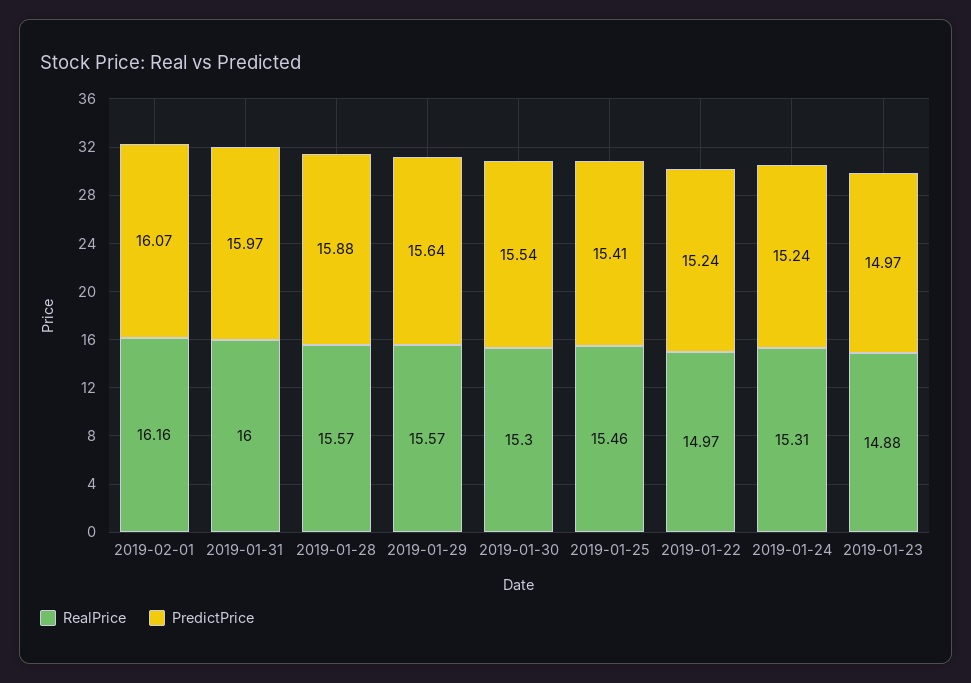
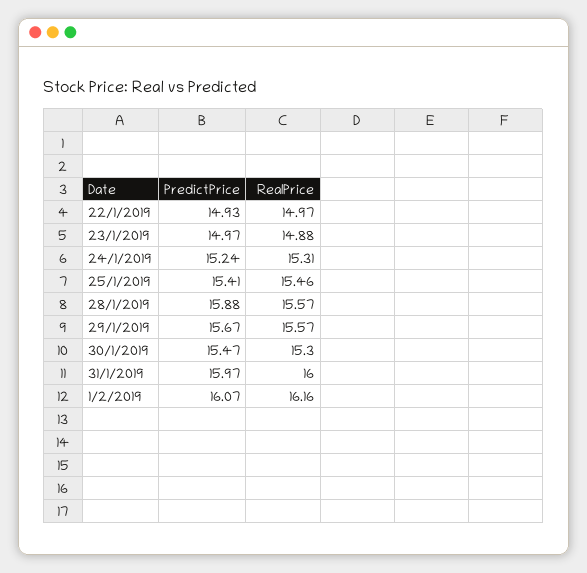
  {
    "RealPrice": {
      "2019-02-01": 16.16,
      "2019-01-31": 16,
      "2019-01-28": 15.57,
      "2019-01-29": 15.57,
      "2019-01-30": 15.3,
      "2019-01-25": 15.46,
      "2019-01-22": 14.97,
      "2019-01-24": 15.31,
      "2019-01-23": 14.88
    },
    "PredictPrice": {
      "2019-02-01": 16.07,
      "2019-01-31": 15.97,
      "2019-01-28": 15.88,
-     "2019-01-29": 15.64,
+     "2019-01-29": 15.67,
-     "2019-01-30": 15.54,
+     "2019-01-30": 15.47,
      "2019-01-25": 15.41,
-     "2019-01-22": 15.24,
+     "2019-01-22": 14.93,
      "2019-01-24": 15.24,
      "2019-01-23": 14.97
    }
  }

